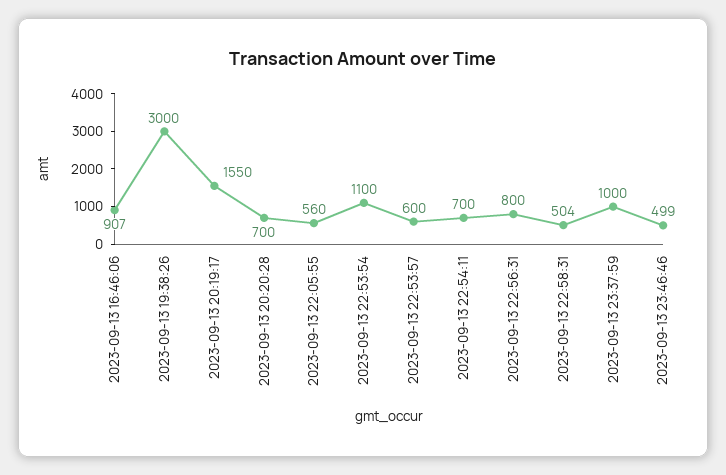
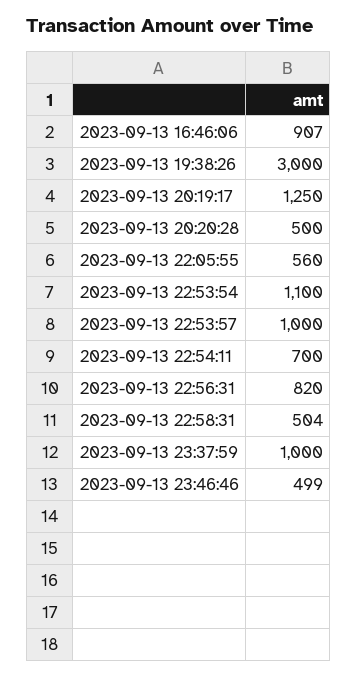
  {
    "2023-09-13 16:46:06": 907,
    "2023-09-13 19:38:26": 3000,
-   "2023-09-13 20:19:17": 1550,
+   "2023-09-13 20:19:17": 1250,
-   "2023-09-13 20:20:28": 700,
+   "2023-09-13 20:20:28": 500,
    "2023-09-13 22:05:55": 560,
    "2023-09-13 22:53:54": 1100,
-   "2023-09-13 22:53:57": 600,
+   "2023-09-13 22:53:57": 1000,
    "2023-09-13 22:54:11": 700,
-   "2023-09-13 22:56:31": 800,
+   "2023-09-13 22:56:31": 820,
    "2023-09-13 22:58:31": 504,
    "2023-09-13 23:37:59": 1000,
    "2023-09-13 23:46:46": 499
  }

